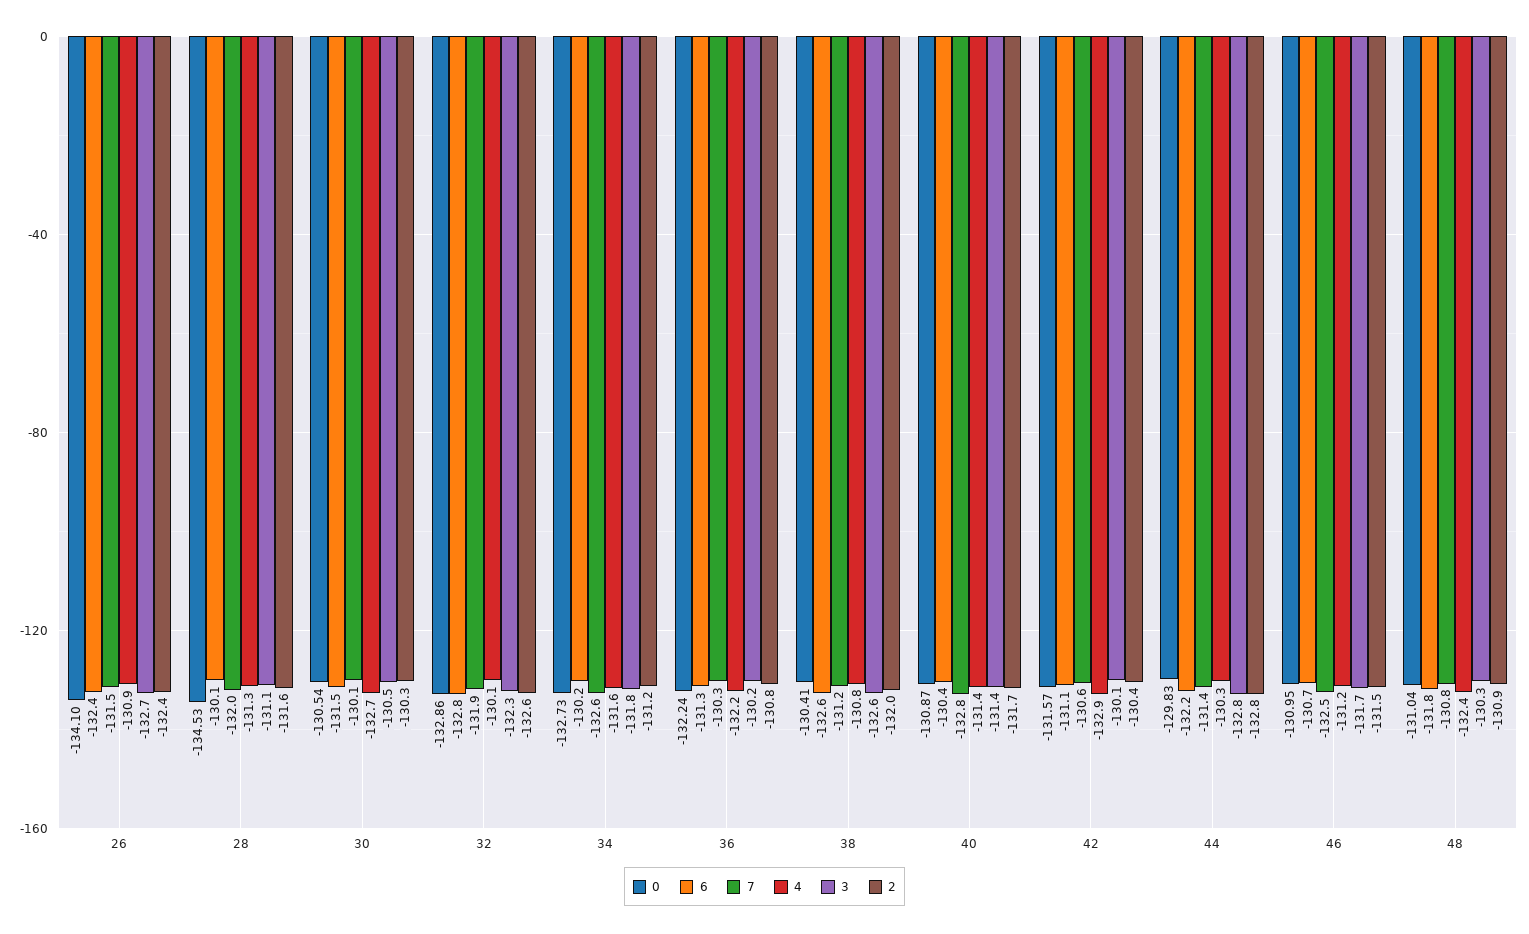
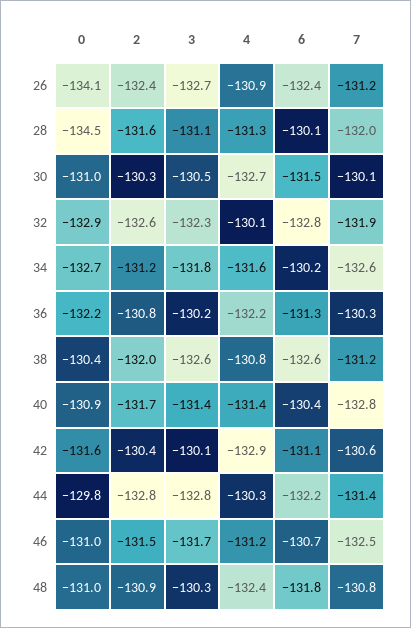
  {
    "0": {
      "26": -134.1,
      "28": -134.53,
-     "30": -130.54,
+     "30": -131,
      "32": -132.86,
      "34": -132.73,
      "36": -132.24,
      "38": -130.41,
      "40": -130.87,
      "42": -131.57,
      "44": -129.83,
      "46": -130.95,
      "48": -131.04
    },
    "6": {
      "26": -132.4,
      "28": -130.1,
      "30": -131.5,
      "32": -132.8,
      "34": -130.2,
      "36": -131.3,
      "38": -132.6,
      "40": -130.4,
      "42": -131.1,
      "44": -132.2,
      "46": -130.7,
      "48": -131.8
    },
    "7": {
-     "26": -131.5,
+     "26": -131.2,
      "28": -132,
      "30": -130.1,
      "32": -131.9,
      "34": -132.6,
      "36": -130.3,
      "38": -131.2,
      "40": -132.8,
      "42": -130.6,
      "44": -131.4,
      "46": -132.5,
      "48": -130.8
    },
    "4": {
      "26": -130.9,
      "28": -131.3,
      "30": -132.7,
      "32": -130.1,
      "34": -131.6,
      "36": -132.2,
      "38": -130.8,
      "40": -131.4,
      "42": -132.9,
      "44": -130.3,
      "46": -131.2,
      "48": -132.4
    },
    "3": {
      "26": -132.7,
      "28": -131.1,
      "30": -130.5,
      "32": -132.3,
      "34": -131.8,
      "36": -130.2,
      "38": -132.6,
      "40": -131.4,
      "42": -130.1,
      "44": -132.8,
      "46": -131.7,
      "48": -130.3
    },
    "2": {
      "26": -132.4,
      "28": -131.6,
      "30": -130.3,
      "32": -132.6,
      "34": -131.2,
      "36": -130.8,
      "38": -132,
      "40": -131.7,
      "42": -130.4,
      "44": -132.8,
      "46": -131.5,
      "48": -130.9
    }
  }

